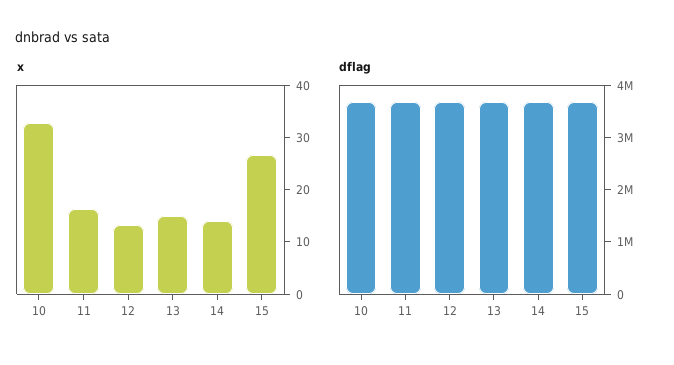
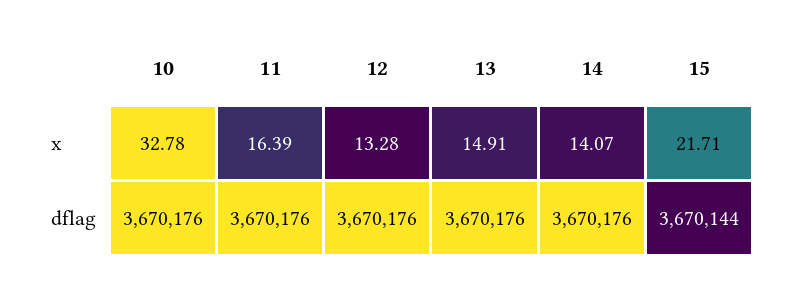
  {
    "x": {
      "10": 32.78,
      "11": 16.39,
      "12": 13.28,
      "13": 14.91,
      "14": 14.07,
-     "15": 26
+     "15": 21.71
    },
    "dflag": {
      "10": 3670176,
      "11": 3670176,
      "12": 3670176,
      "13": 3670176,
      "14": 3670176,
      "15": 3670144
    }
  }

